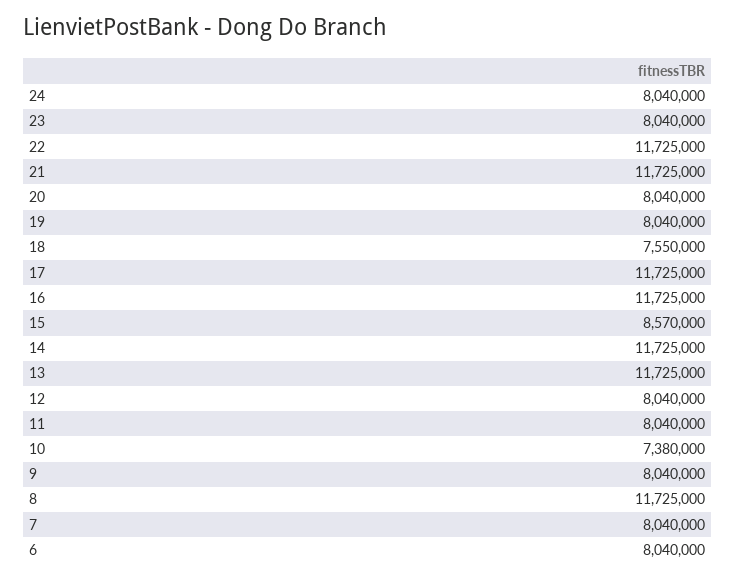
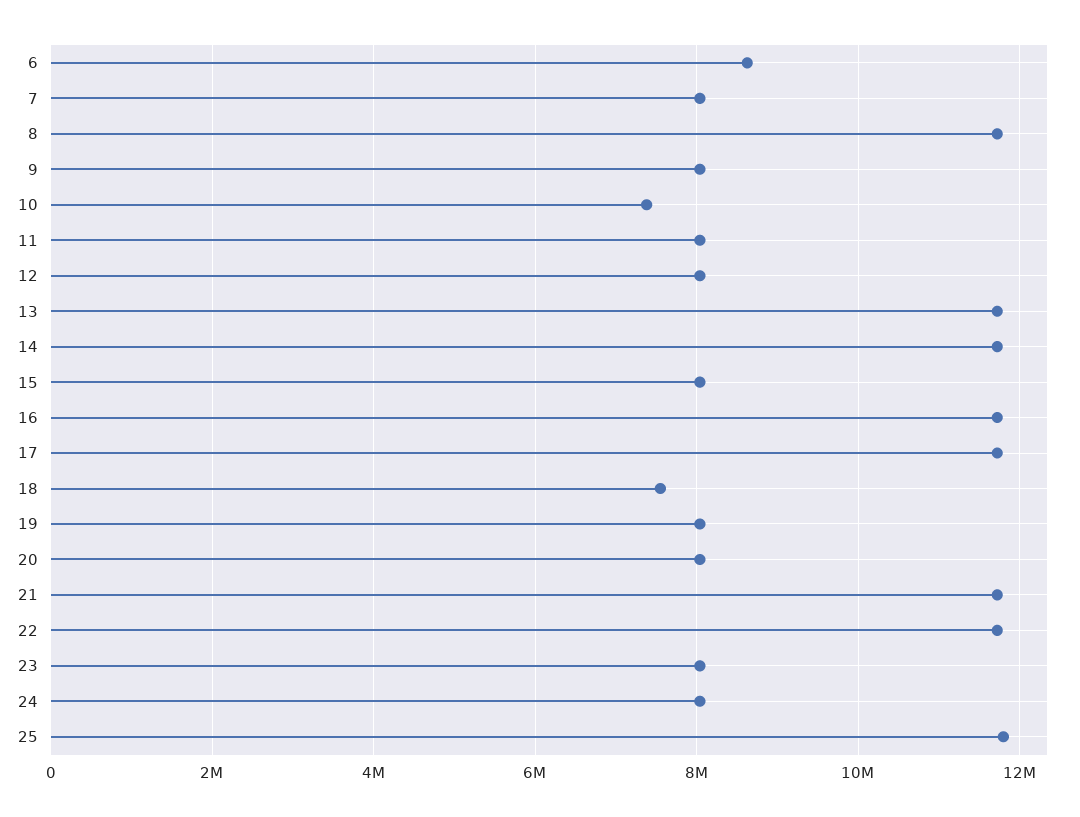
  {
    "24": 8040000,
    "23": 8040000,
    "22": 11725000,
    "21": 11725000,
    "20": 8040000,
    "19": 8040000,
    "18": 7550000,
    "17": 11725000,
    "16": 11725000,
-   "15": 8570000,
+   "15": 8000000,
    "14": 11725000,
    "13": 11725000,
    "12": 8040000,
    "11": 8040000,
    "10": 7380000,
    "9": 8040000,
    "8": 11725000,
    "7": 8040000,
-   "6": 8040000
+   "6": 8600000,
+   "25": 11800000
  }

